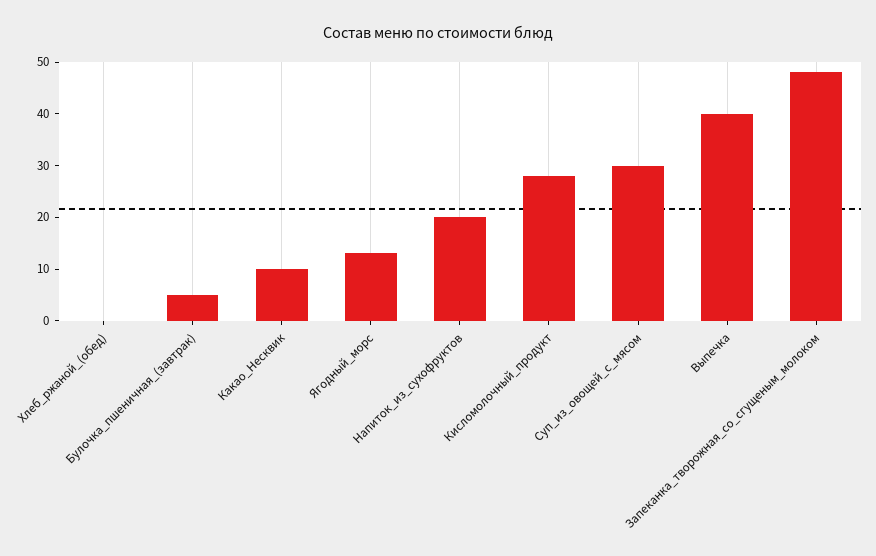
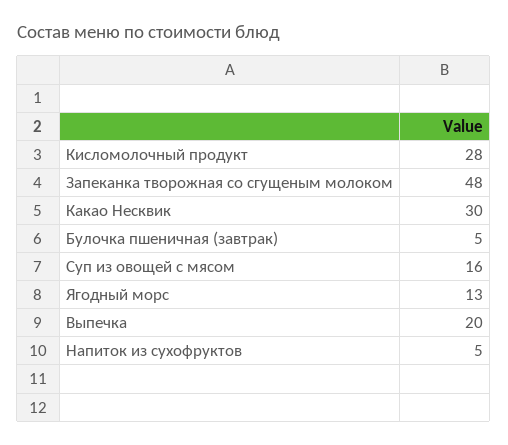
  {
-   "Хлеб_ржаной_(обед)": 0,
    "Булочка_пшеничная_(завтрак)": 5,
-   "Какао_Несквик": 10,
+   "Какао_Несквик": 30,
    "Ягодный_морс": 13,
-   "Напиток_из_сухофруктов": 20,
+   "Напиток_из_сухофруктов": 5,
    "Кисломолочный_продукт": 28,
-   "Суп_из_овощей_с_мясом": 30,
+   "Суп_из_овощей_с_мясом": 16,
-   "Выпечка": 40,
+   "Выпечка": 20,
    "Запеканка_творожная_со_сгущеным_молоком": 48
  }

